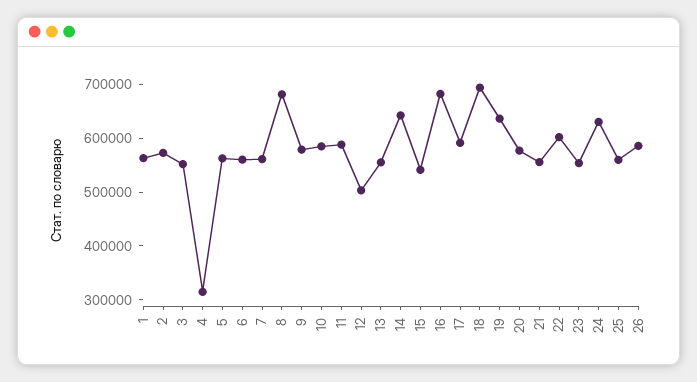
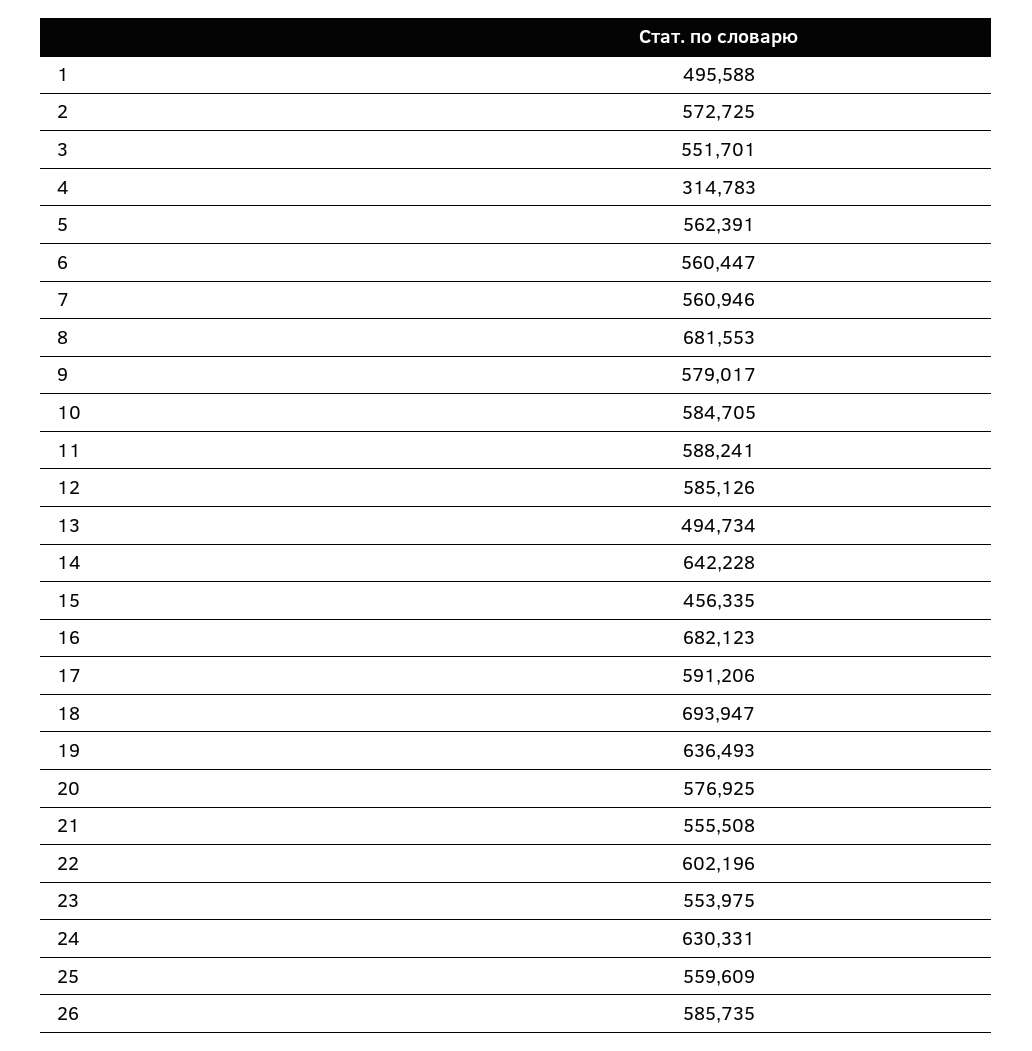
  {
-   "1": 560000,
+   "1": 495588,
    "2": 572725,
    "3": 551701,
    "4": 314783,
    "5": 562391,
    "6": 560447,
    "7": 560946,
    "8": 681553,
    "9": 579017,
    "10": 584705,
    "11": 588241,
-   "12": 500000,
+   "12": 585126,
-   "13": 560000,
+   "13": 494734,
    "14": 642228,
-   "15": 540000,
+   "15": 456335,
    "16": 682123,
    "17": 591206,
    "18": 693947,
    "19": 636493,
    "20": 576925,
    "21": 555508,
    "22": 602196,
    "23": 553975,
    "24": 630331,
    "25": 559609,
    "26": 585735
  }

